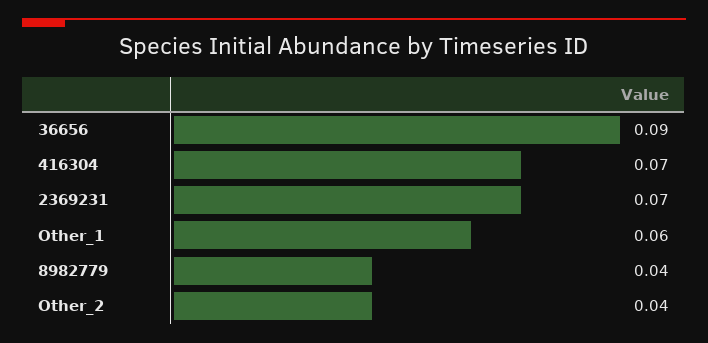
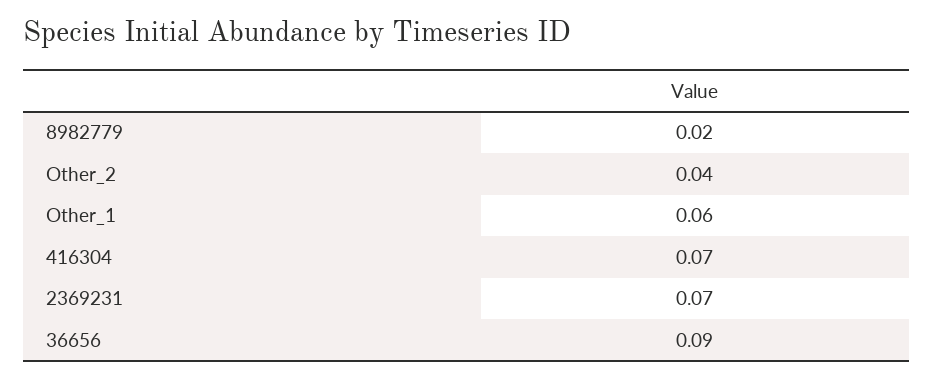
  {
    "36656": 0.09,
    "416304": 0.07,
    "2369231": 0.07,
    "Other_1": 0.06,
-   "8982779": 0.04,
+   "8982779": 0.02,
    "Other_2": 0.04
  }

